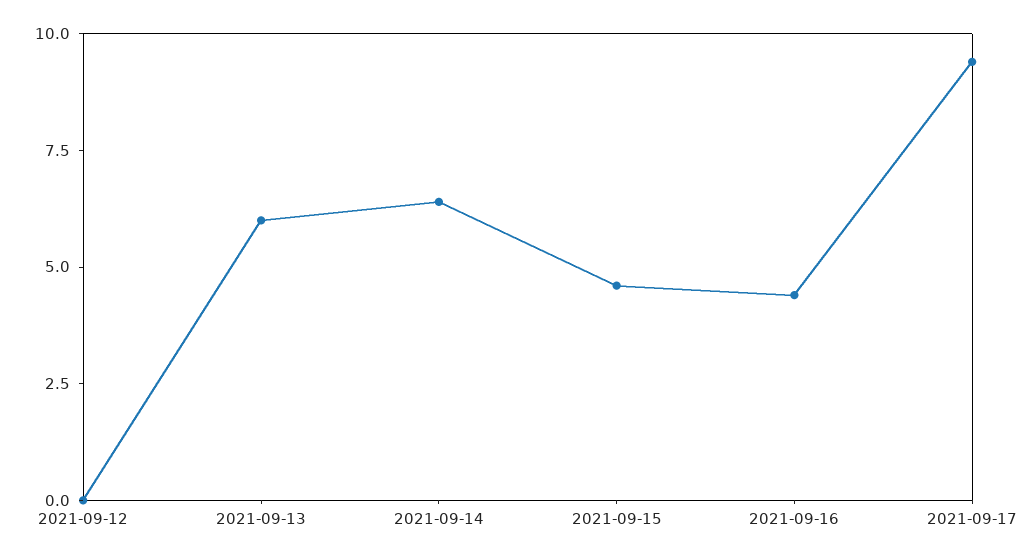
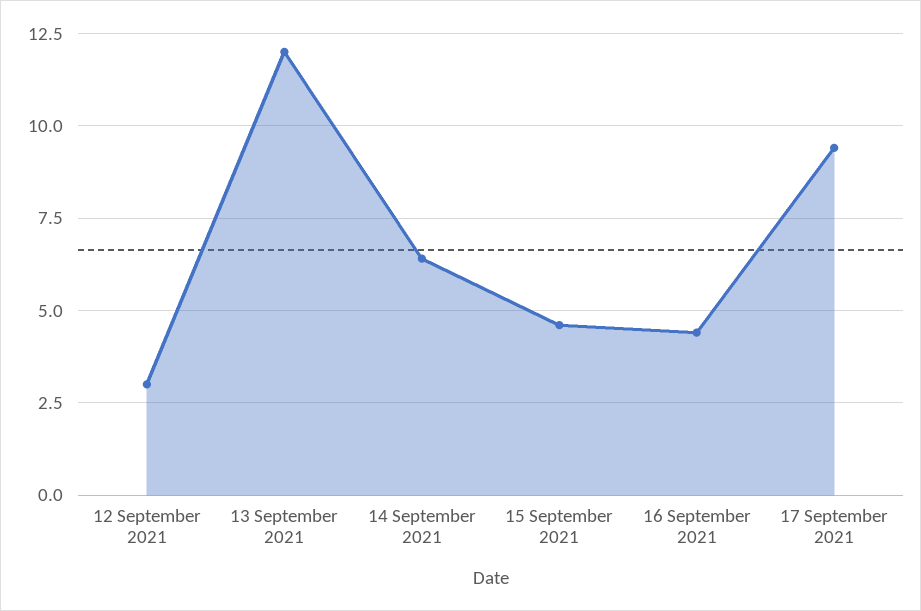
  {
-   "2021-09-12": 0,
+   "2021-09-12": 3,
-   "2021-09-13": 6,
+   "2021-09-13": 12,
    "2021-09-14": 6.5,
    "2021-09-15": 4.5,
    "2021-09-16": 4.5,
    "2021-09-17": 9.5
  }

